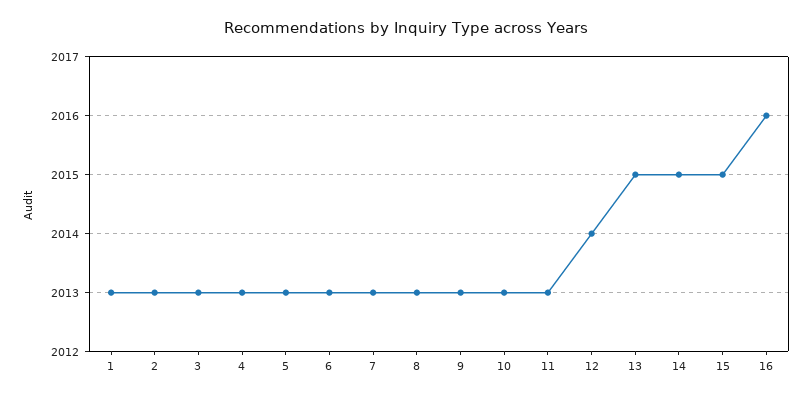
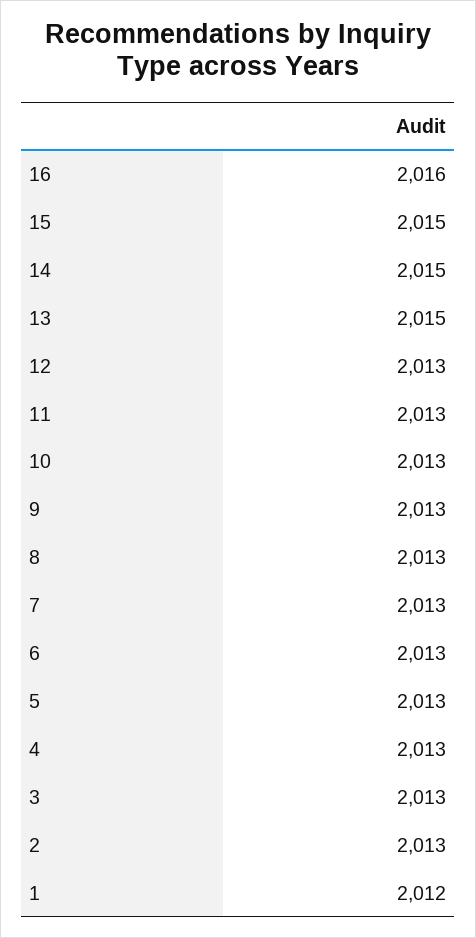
  {
-   "1": 2013,
+   "1": 2012,
    "2": 2013,
    "3": 2013,
    "4": 2013,
    "5": 2013,
    "6": 2013,
    "7": 2013,
    "8": 2013,
    "9": 2013,
    "10": 2013,
    "11": 2013,
-   "12": 2014,
+   "12": 2013,
    "13": 2015,
    "14": 2015,
    "15": 2015,
    "16": 2016
  }

